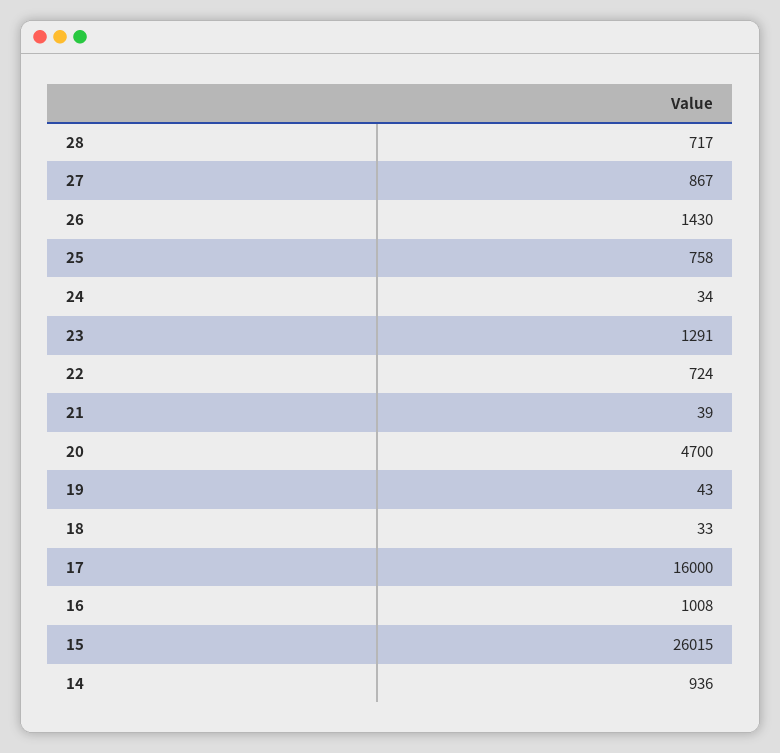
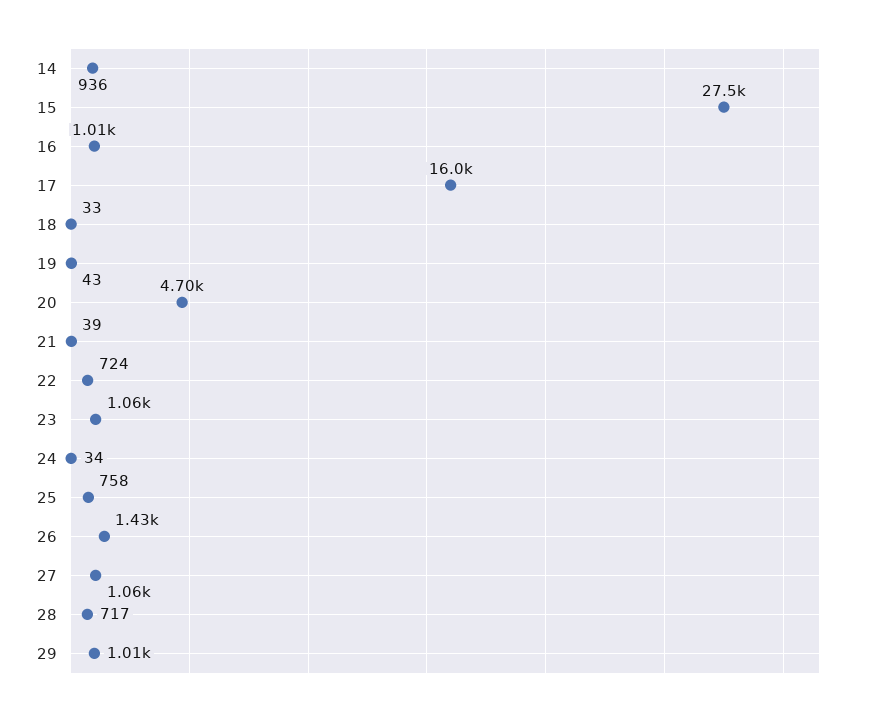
  {
    "28": 717,
-   "27": 867,
+   "27": 1060,
    "26": 1430,
    "25": 758,
    "24": 34,
-   "23": 1291,
+   "23": 1060,
    "22": 724,
    "21": 39,
    "20": 4700,
    "19": 43,
    "18": 33,
    "17": 16000,
    "16": 1008,
-   "15": 26015,
+   "15": 27500,
-   "14": 936
+   "14": 936,
+   "29": 1010
  }

